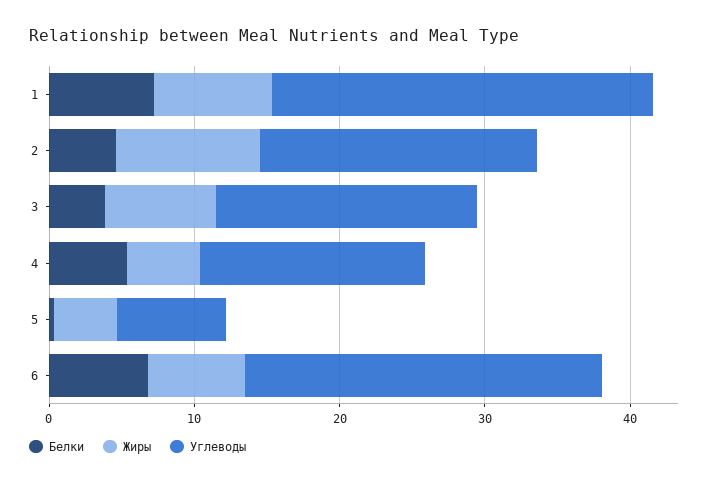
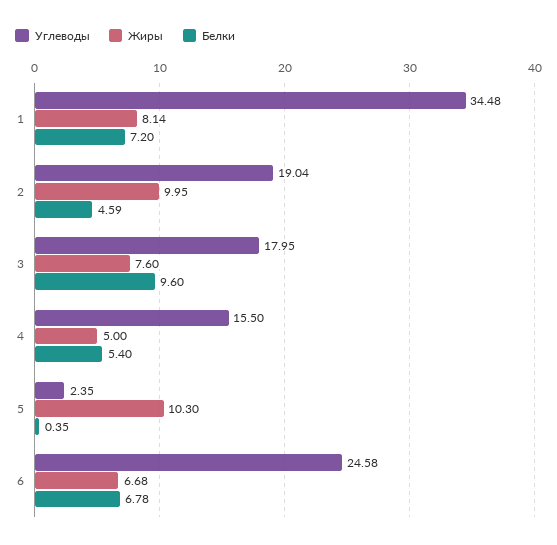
  {
    "Белки": {
      "1": 7.2,
      "2": 4.59,
-     "3": 4,
+     "3": 9.6,
      "4": 5.4,
      "5": 0.35,
      "6": 6.78
    },
    "Жиры": {
      "1": 8.14,
      "2": 9.95,
      "3": 7.6,
      "4": 5,
-     "5": 4,
+     "5": 10.3,
      "6": 6.68
    },
    "Углеводы": {
-     "1": 26,
+     "1": 34.48,
      "2": 19.04,
      "3": 17.95,
      "4": 15.5,
-     "5": 8,
+     "5": 2.35,
      "6": 24.58
    }
  }

